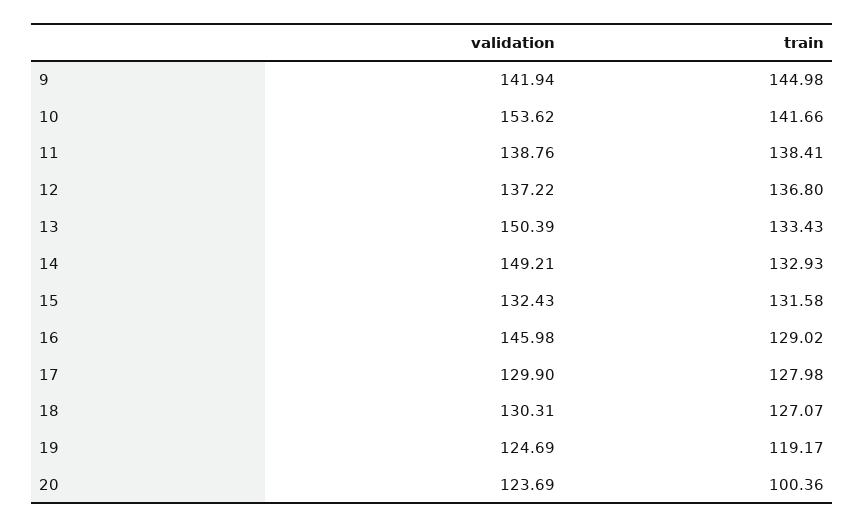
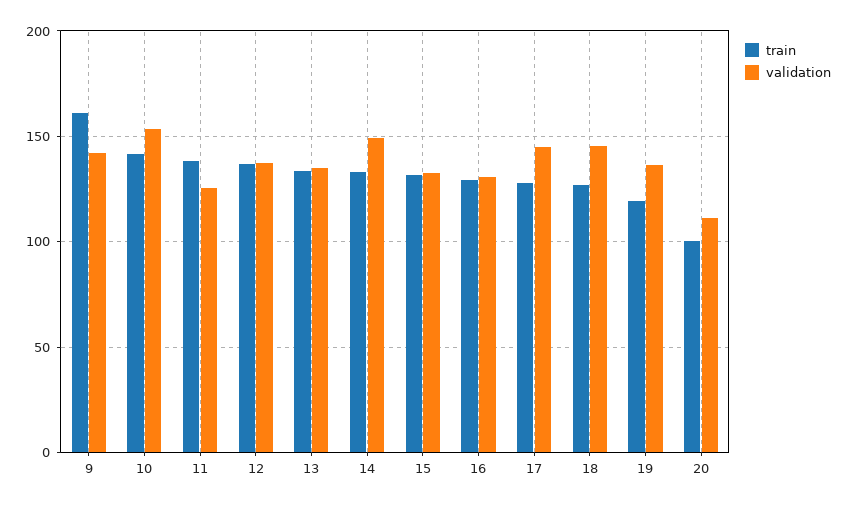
  {
    "validation": {
      "9": 141.94,
      "10": 153.62,
-     "11": 138.76,
+     "11": 125,
      "12": 137.22,
-     "13": 150.39,
+     "13": 135,
      "14": 149.21,
      "15": 132.43,
-     "16": 145.98,
+     "16": 130,
-     "17": 129.9,
+     "17": 145,
-     "18": 130.31,
+     "18": 145,
-     "19": 124.69,
+     "19": 135,
-     "20": 123.69
+     "20": 110
    },
    "train": {
-     "9": 144.98,
+     "9": 160,
      "10": 141.66,
      "11": 138.41,
      "12": 136.8,
      "13": 133.43,
      "14": 132.93,
      "15": 131.58,
      "16": 129.02,
      "17": 127.98,
      "18": 127.07,
      "19": 119.17,
      "20": 100.36
    }
  }

